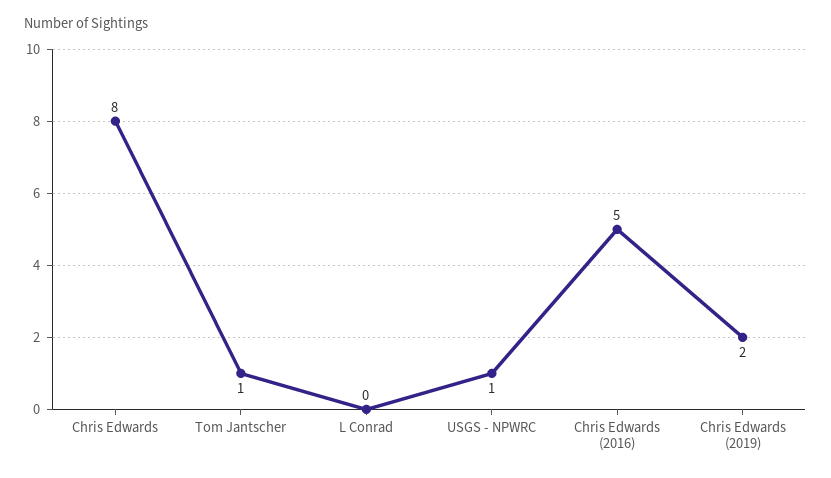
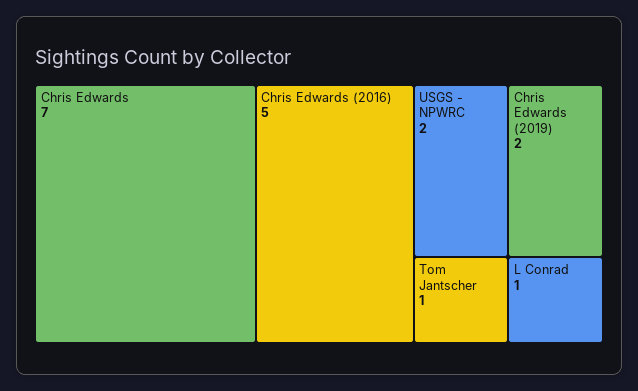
  {
-   "Chris Edwards": 8,
+   "Chris Edwards": 7,
    "Tom Jantscher": 1,
-   "L Conrad": 0,
+   "L Conrad": 1,
-   "USGS - NPWRC": 1,
+   "USGS - NPWRC": 2,
    "Chris Edwards (2016)": 5,
    "Chris Edwards (2019)": 2
  }

